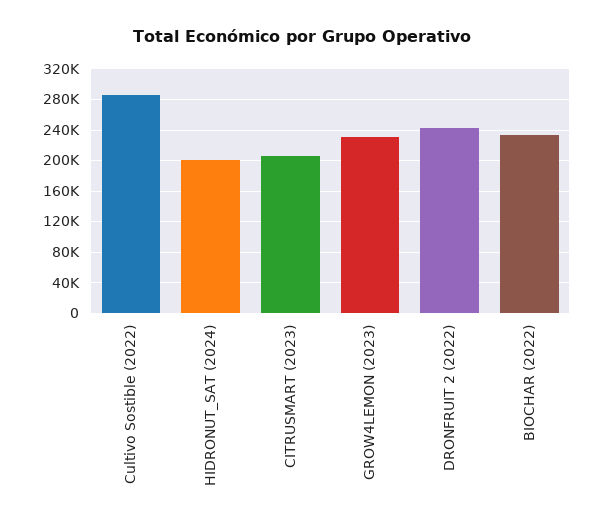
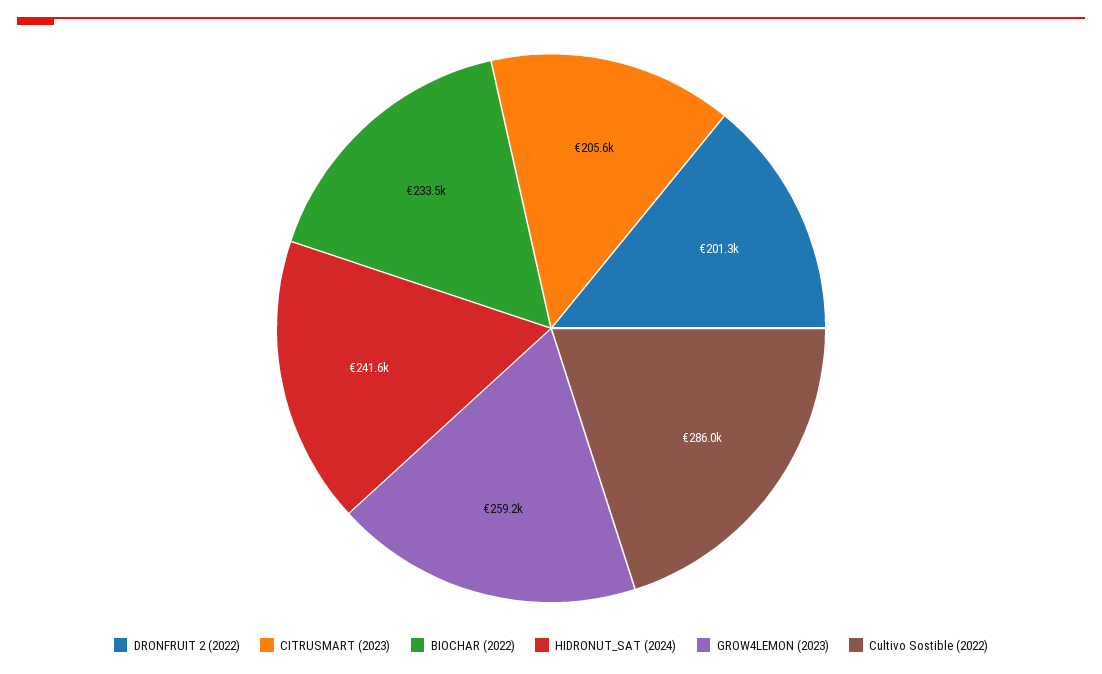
  {
    "Cultivo Sostible (2022)": 286000,
-   "HIDRONUT_SAT (2024)": 200000,
+   "HIDRONUT_SAT (2024)": 241600,
    "CITRUSMART (2023)": 205600,
-   "GROW4LEMON (2023)": 230000,
+   "GROW4LEMON (2023)": 259200,
-   "DRONFRUIT 2 (2022)": 240000,
+   "DRONFRUIT 2 (2022)": 201300,
    "BIOCHAR (2022)": 233500
  }

